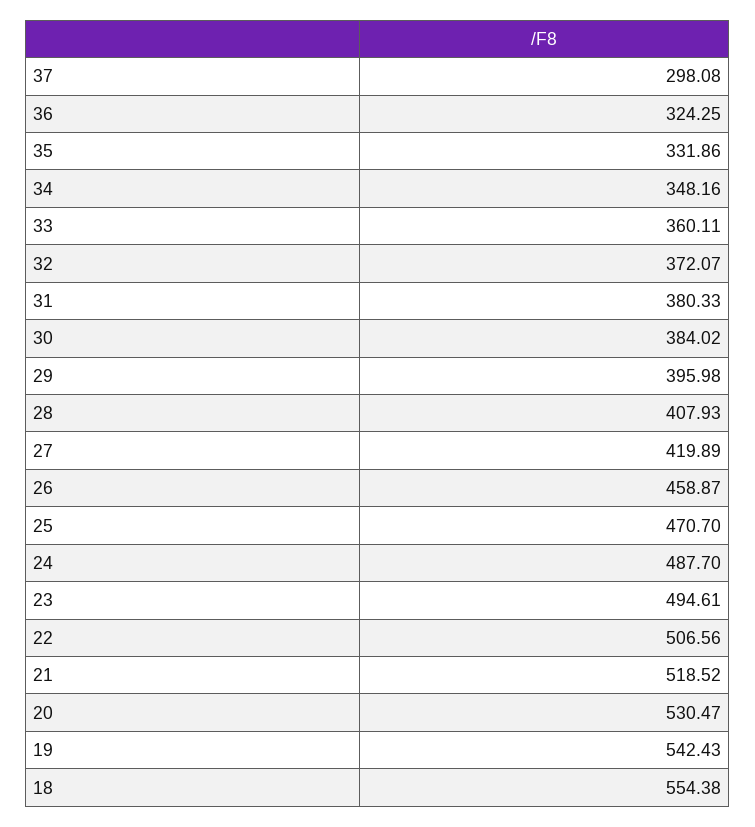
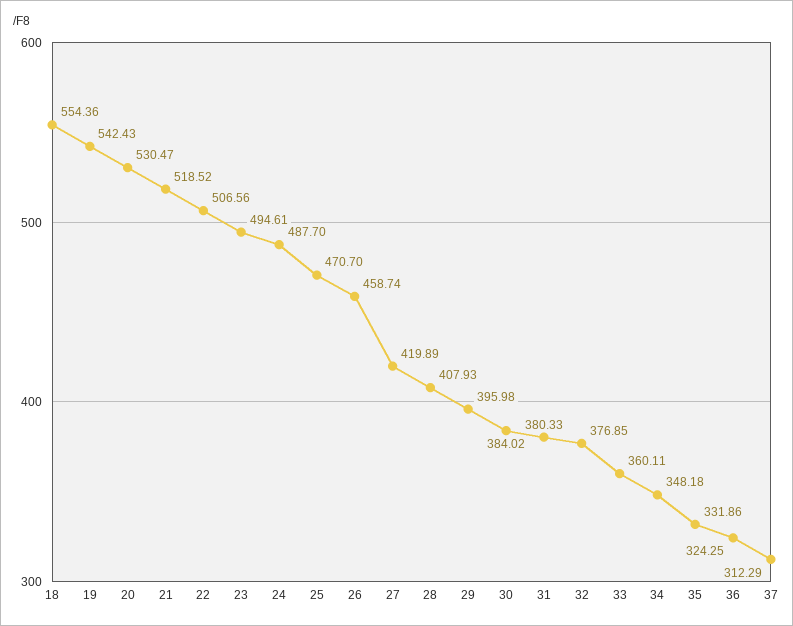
  {
-   "37": 298.08,
+   "37": 312.29,
    "36": 324.25,
    "35": 331.86,
-   "34": 348.16,
+   "34": 348.18,
    "33": 360.11,
-   "32": 372.07,
+   "32": 376.85,
    "31": 380.33,
    "30": 384.02,
    "29": 395.98,
    "28": 407.93,
    "27": 419.89,
-   "26": 458.87,
+   "26": 458.74,
    "25": 470.7,
    "24": 487.7,
    "23": 494.61,
    "22": 506.56,
    "21": 518.52,
    "20": 530.47,
    "19": 542.43,
-   "18": 554.38
+   "18": 554.36
  }

